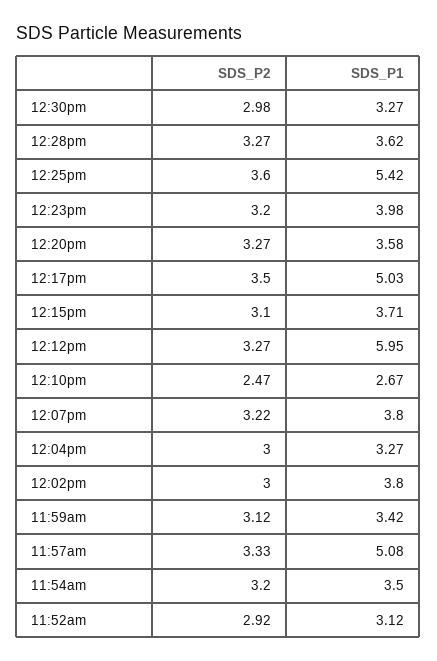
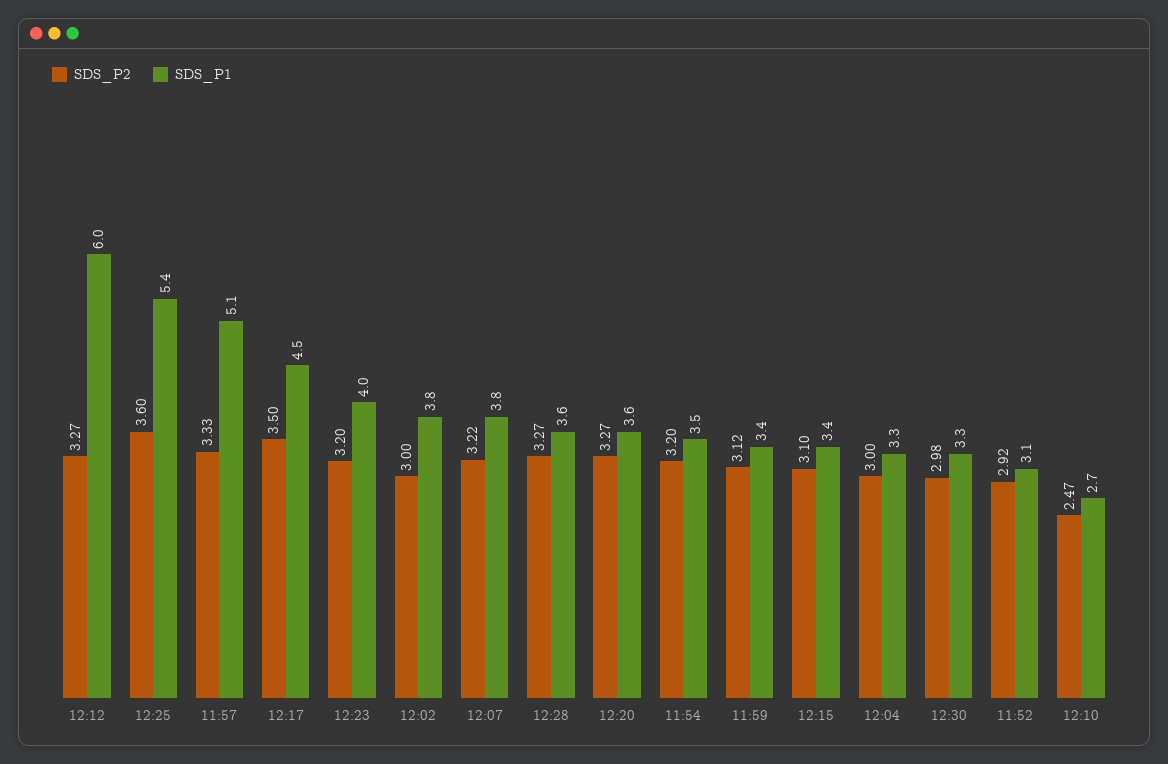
  {
    "SDS_P2": {
      "12:30pm": 2.98,
      "12:28pm": 3.27,
      "12:25pm": 3.6,
      "12:23pm": 3.2,
      "12:20pm": 3.27,
      "12:17pm": 3.5,
      "12:15pm": 3.1,
      "12:12pm": 3.27,
      "12:10pm": 2.47,
      "12:07pm": 3.22,
      "12:04pm": 3,
      "12:02pm": 3,
      "11:59am": 3.12,
      "11:57am": 3.33,
      "11:54am": 3.2,
      "11:52am": 2.92
    },
    "SDS_P1": {
      "12:30pm": 3.27,
      "12:28pm": 3.62,
      "12:25pm": 5.42,
      "12:23pm": 3.98,
      "12:20pm": 3.58,
-     "12:17pm": 5.03,
+     "12:17pm": 4.5,
-     "12:15pm": 3.71,
+     "12:15pm": 3.4,
      "12:12pm": 5.95,
      "12:10pm": 2.67,
      "12:07pm": 3.8,
      "12:04pm": 3.27,
      "12:02pm": 3.8,
      "11:59am": 3.42,
      "11:57am": 5.08,
      "11:54am": 3.5,
      "11:52am": 3.12
    }
  }

